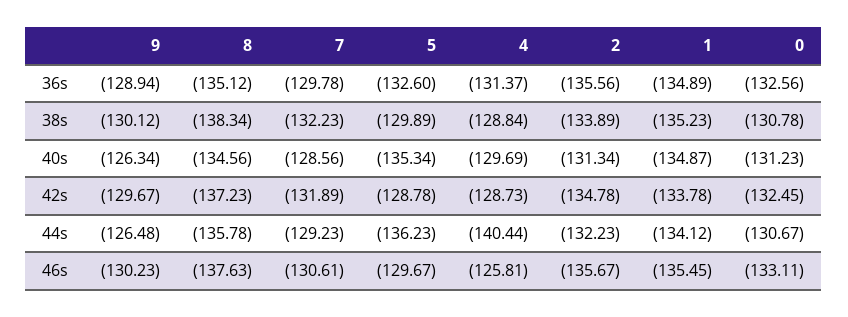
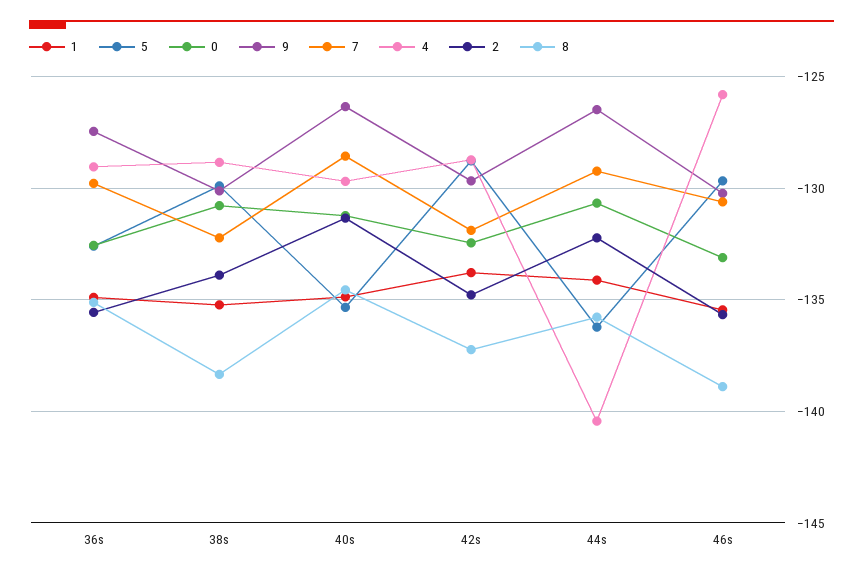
  {
    "9": {
-     "36s": -128.94,
+     "36s": -127.5,
      "38s": -130.12,
      "40s": -126.34,
      "42s": -129.67,
      "44s": -126.48,
      "46s": -130.23
    },
    "8": {
      "36s": -135.12,
      "38s": -138.34,
      "40s": -134.56,
      "42s": -137.23,
      "44s": -135.78,
-     "46s": -137.63
+     "46s": -139
    },
    "7": {
      "36s": -129.78,
      "38s": -132.23,
      "40s": -128.56,
      "42s": -131.89,
      "44s": -129.23,
      "46s": -130.61
    },
    "5": {
      "36s": -132.6,
      "38s": -129.89,
      "40s": -135.34,
      "42s": -128.78,
      "44s": -136.23,
      "46s": -129.67
    },
    "4": {
-     "36s": -131.37,
+     "36s": -129,
      "38s": -128.84,
      "40s": -129.69,
      "42s": -128.73,
      "44s": -140.44,
      "46s": -125.81
    },
    "2": {
      "36s": -135.56,
      "38s": -133.89,
      "40s": -131.34,
      "42s": -134.78,
      "44s": -132.23,
      "46s": -135.67
    },
    "1": {
      "36s": -134.89,
      "38s": -135.23,
      "40s": -134.87,
      "42s": -133.78,
      "44s": -134.12,
      "46s": -135.45
    },
    "0": {
      "36s": -132.56,
      "38s": -130.78,
      "40s": -131.23,
      "42s": -132.45,
      "44s": -130.67,
      "46s": -133.11
    }
  }

